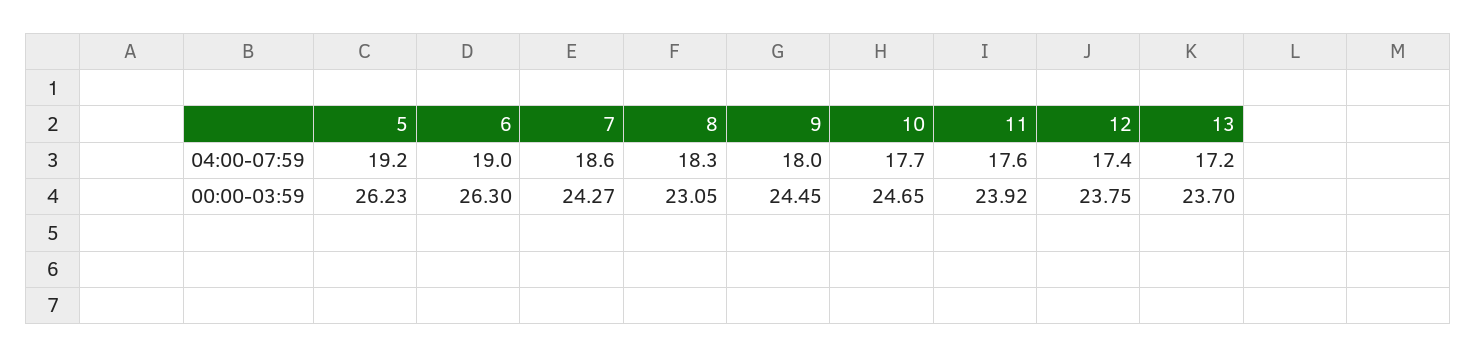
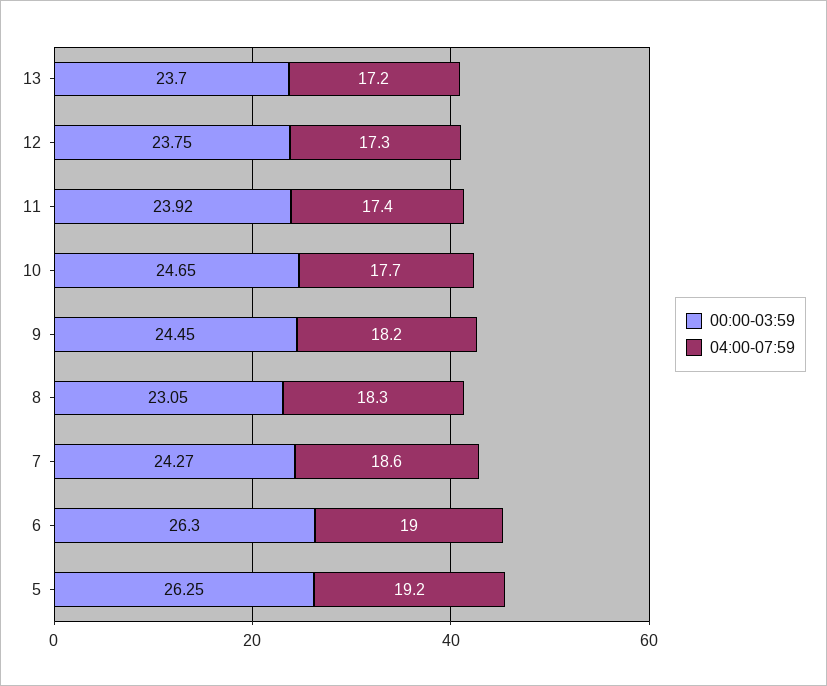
  {
    "04:00-07:59": {
      "5": 19.2,
      "6": 19,
      "7": 18.6,
      "8": 18.3,
-     "9": 18,
+     "9": 18.2,
      "10": 17.7,
-     "11": 17.6,
+     "11": 17.4,
-     "12": 17.4,
+     "12": 17.3,
      "13": 17.2
    },
    "00:00-03:59": {
-     "5": 26.23,
+     "5": 26.25,
      "6": 26.3,
      "7": 24.27,
      "8": 23.05,
      "9": 24.45,
      "10": 24.65,
      "11": 23.92,
      "12": 23.75,
      "13": 23.7
    }
  }

